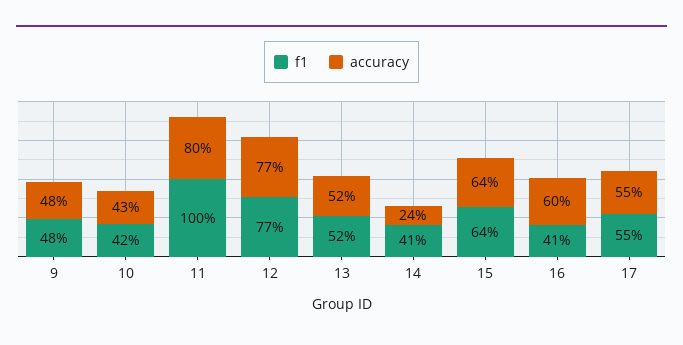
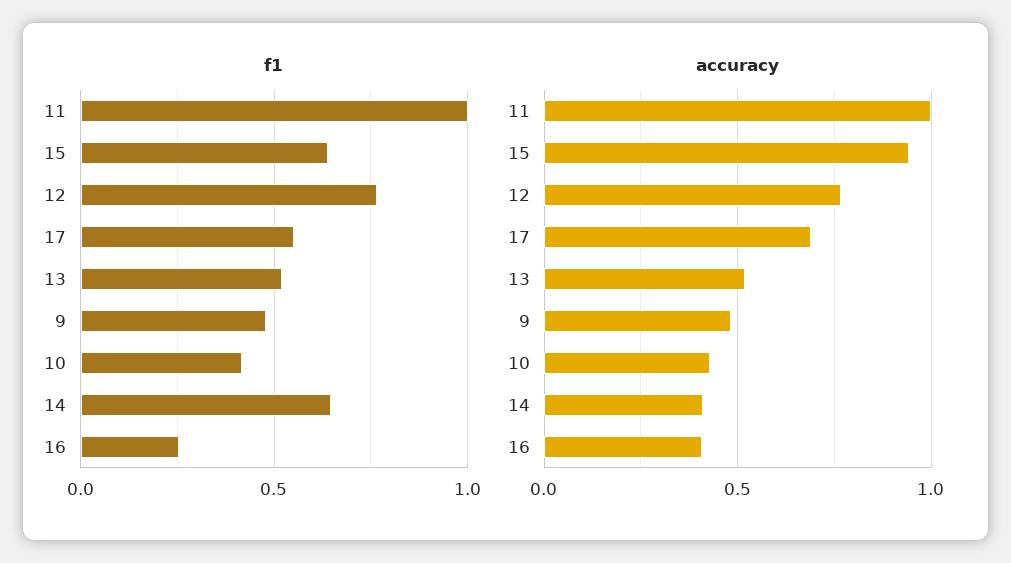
  {
    "f1": {
      "9": 0.48,
      "10": 0.42,
      "11": 1,
      "12": 0.77,
      "13": 0.52,
-     "14": 0.41,
+     "14": 0.65,
      "15": 0.64,
-     "16": 0.41,
+     "16": 0.25,
      "17": 0.55
    },
    "accuracy": {
      "9": 0.48,
      "10": 0.43,
-     "11": 0.8,
+     "11": 1,
      "12": 0.77,
      "13": 0.52,
-     "14": 0.24,
+     "14": 0.4,
-     "15": 0.64,
+     "15": 0.95,
-     "16": 0.6,
+     "16": 0.4,
-     "17": 0.55
+     "17": 0.7
    }
  }

